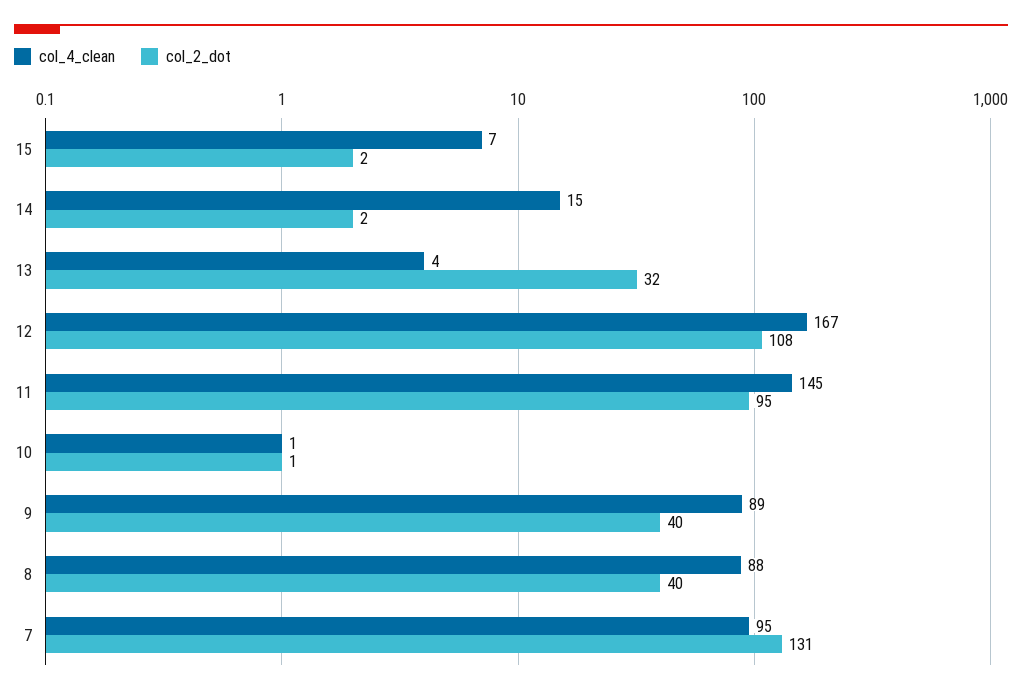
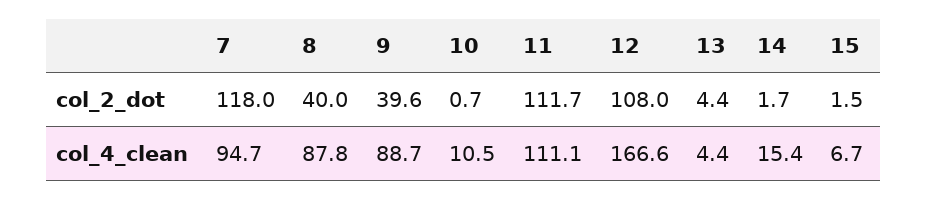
  {
    "col_4_clean": {
      "15": 6.7,
      "14": 15.4,
      "13": 4.4,
      "12": 166.6,
-     "11": 145,
+     "11": 111.1,
-     "10": 1,
+     "10": 10.5,
      "9": 88.7,
      "8": 87.8,
      "7": 94.7
    },
    "col_2_dot": {
      "15": 1.5,
      "14": 1.7,
-     "13": 32,
+     "13": 4.4,
      "12": 108,
-     "11": 95,
+     "11": 111.7,
      "10": 0.7,
      "9": 39.6,
      "8": 40,
-     "7": 131
+     "7": 118
    }
  }

